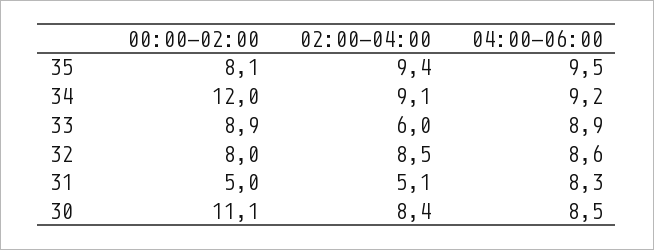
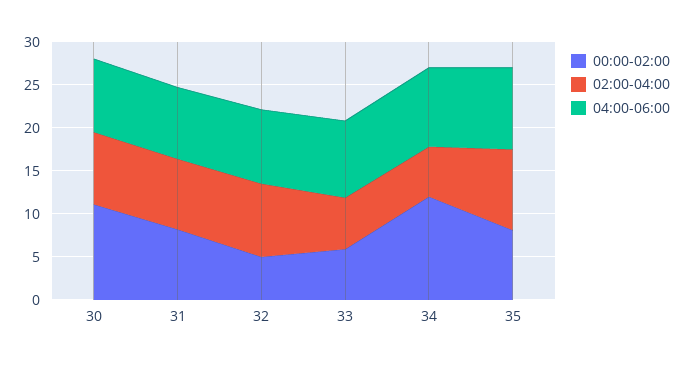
  {
    "00:00-02:00": {
      "35": 8.1,
      "34": 12,
-     "33": 8.9,
+     "33": 6,
-     "32": 8,
+     "32": 5,
-     "31": 5,
+     "31": 8,
      "30": 11.1
    },
    "02:00-04:00": {
      "35": 9.4,
-     "34": 9.1,
+     "34": 6,
      "33": 6,
      "32": 8.5,
-     "31": 5.1,
+     "31": 8,
      "30": 8.4
    },
    "04:00-06:00": {
      "35": 9.5,
      "34": 9.2,
      "33": 8.9,
      "32": 8.6,
      "31": 8.3,
      "30": 8.5
    }
  }

